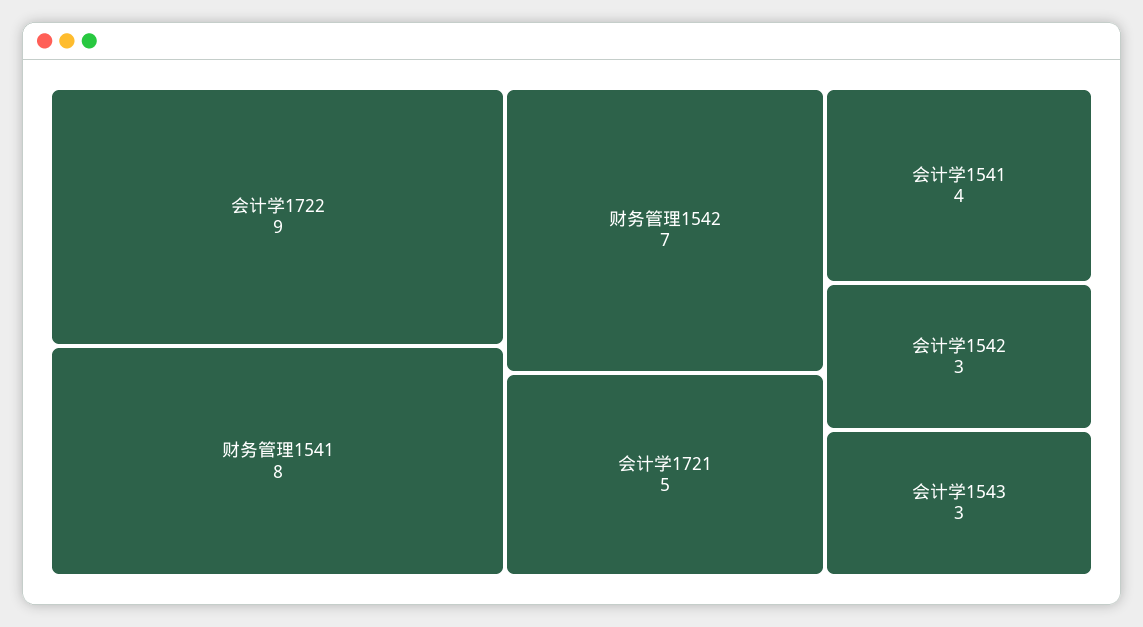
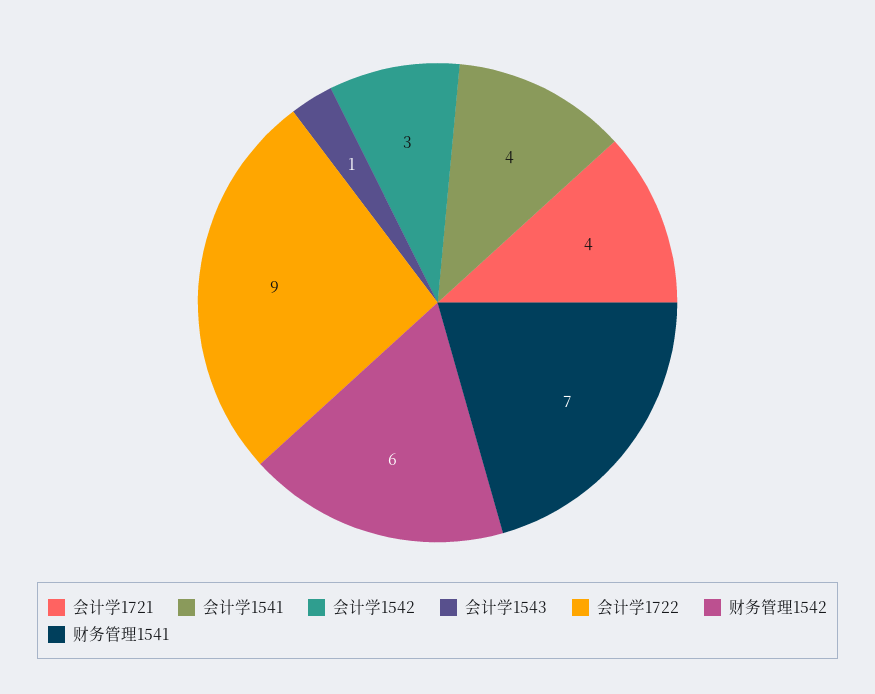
  {
    "会计学1722": 9,
-   "财务管理1541": 8,
+   "财务管理1541": 7,
-   "财务管理1542": 7,
+   "财务管理1542": 6,
-   "会计学1721": 5,
+   "会计学1721": 4,
    "会计学1541": 4,
    "会计学1542": 3,
-   "会计学1543": 3
+   "会计学1543": 1
  }

